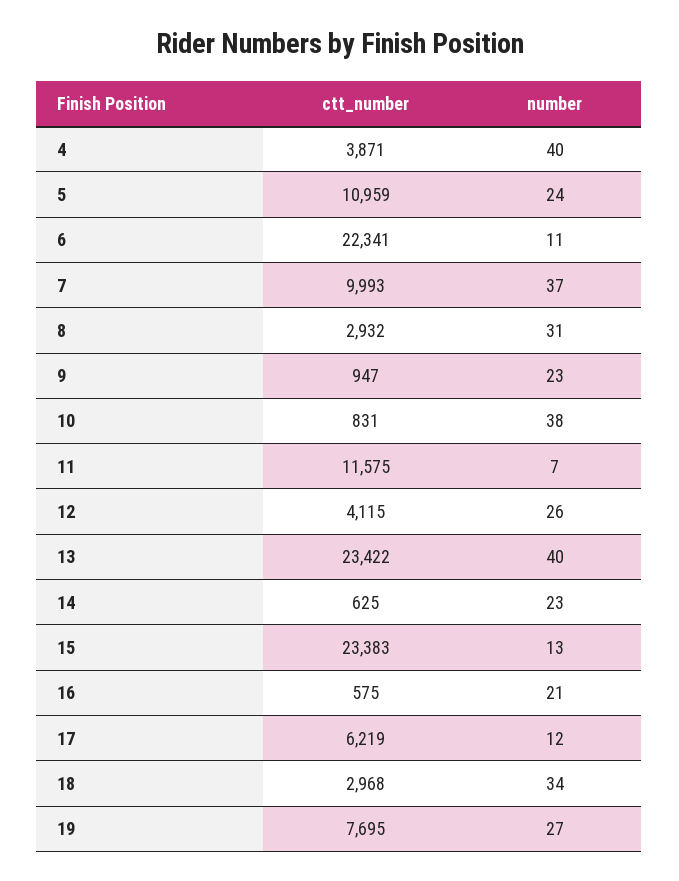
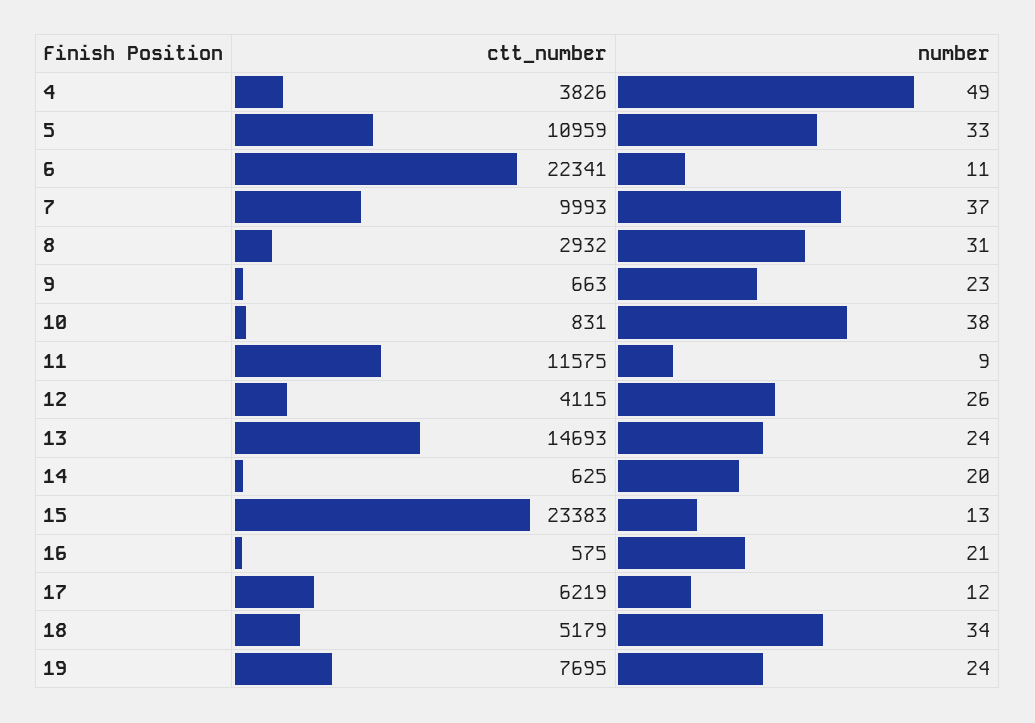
  {
    "ctt_number": {
-     "4": 3871,
+     "4": 3826,
      "5": 10959,
      "6": 22341,
      "7": 9993,
      "8": 2932,
-     "9": 947,
+     "9": 663,
      "10": 831,
      "11": 11575,
      "12": 4115,
-     "13": 23422,
+     "13": 14693,
      "14": 625,
      "15": 23383,
      "16": 575,
      "17": 6219,
-     "18": 2968,
+     "18": 5179,
      "19": 7695
    },
    "number": {
-     "4": 40,
+     "4": 49,
-     "5": 24,
+     "5": 33,
      "6": 11,
      "7": 37,
      "8": 31,
      "9": 23,
      "10": 38,
-     "11": 7,
+     "11": 9,
      "12": 26,
-     "13": 40,
+     "13": 24,
-     "14": 23,
+     "14": 20,
      "15": 13,
      "16": 21,
      "17": 12,
      "18": 34,
-     "19": 27
+     "19": 24
    }
  }

